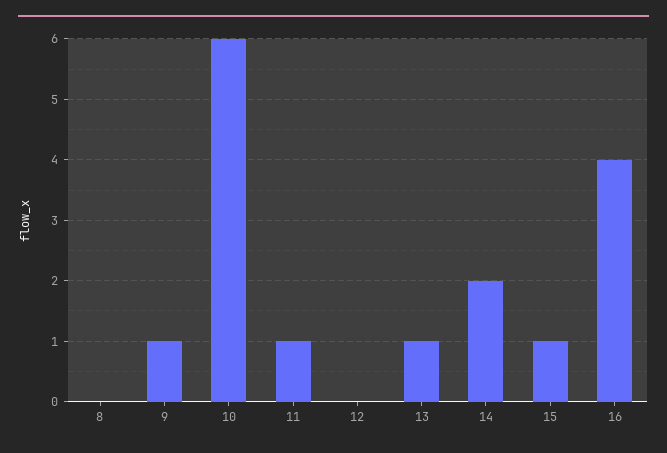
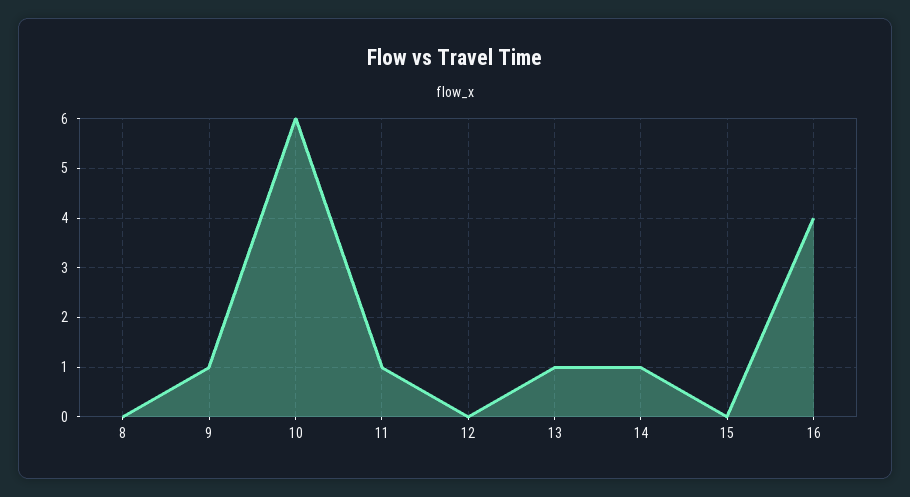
  {
    "8": 0,
    "9": 1,
    "10": 6,
    "11": 1,
    "12": 0,
    "13": 1,
-   "14": 2,
+   "14": 1,
-   "15": 1,
+   "15": 0,
    "16": 4
  }

